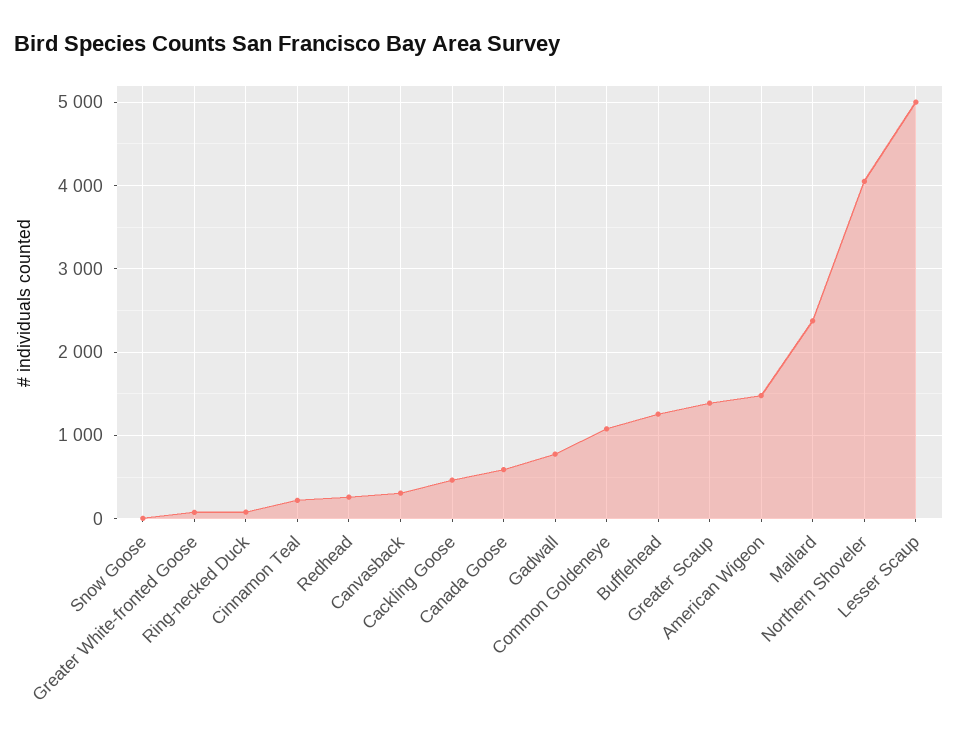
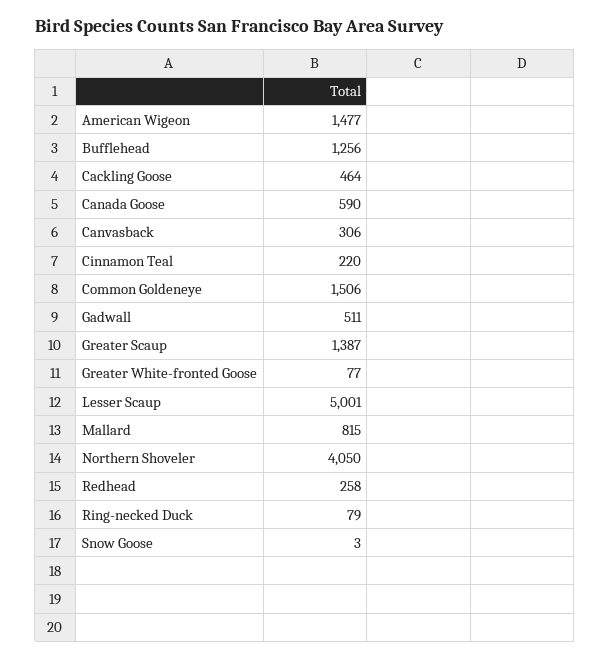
  {
    "Snow Goose": 3,
    "Greater White-fronted Goose": 77,
    "Ring-necked Duck": 79,
    "Cinnamon Teal": 220,
    "Redhead": 258,
    "Canvasback": 306,
    "Cackling Goose": 464,
    "Canada Goose": 590,
-   "Gadwall": 800,
+   "Gadwall": 511,
-   "Common Goldeneye": 1100,
+   "Common Goldeneye": 1506,
    "Bufflehead": 1256,
    "Greater Scaup": 1387,
    "American Wigeon": 1477,
-   "Mallard": 2400,
+   "Mallard": 815,
    "Northern Shoveler": 4050,
    "Lesser Scaup": 5001
  }

